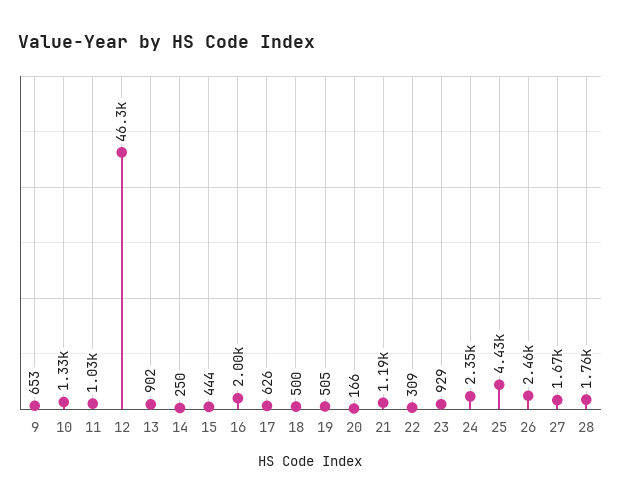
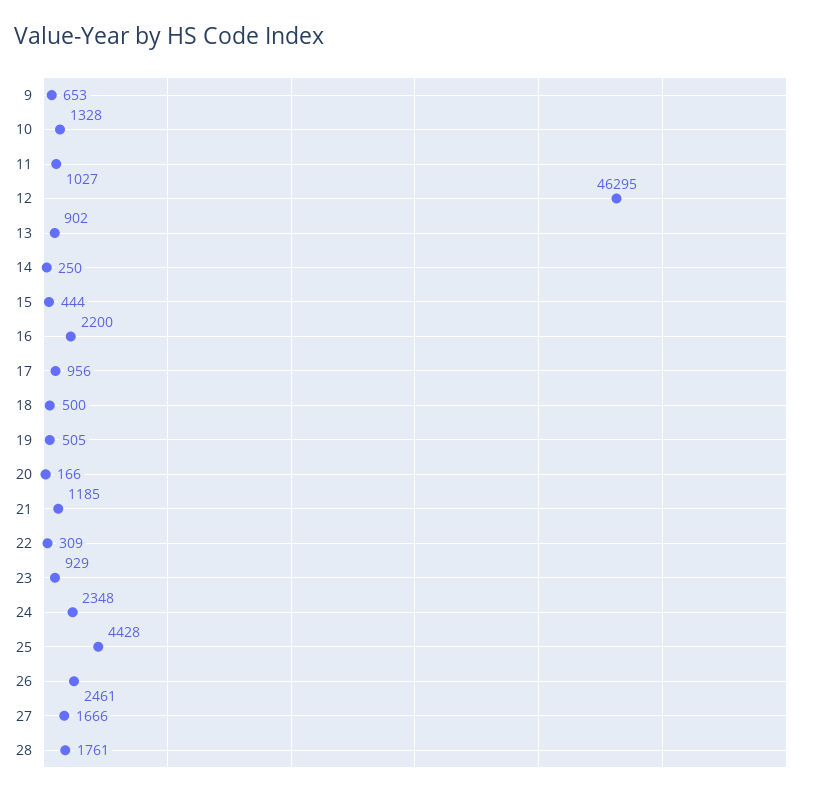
  {
    "9": 653,
    "10": 1328,
    "11": 1027,
    "12": 46295,
    "13": 902,
    "14": 250,
    "15": 444,
-   "16": 2000,
+   "16": 2200,
-   "17": 626,
+   "17": 956,
    "18": 500,
    "19": 505,
    "20": 166,
    "21": 1185,
    "22": 309,
    "23": 929,
    "24": 2348,
    "25": 4428,
    "26": 2461,
    "27": 1666,
    "28": 1761
  }

